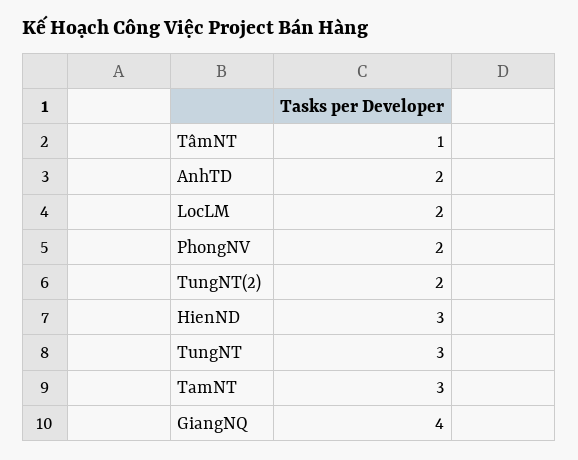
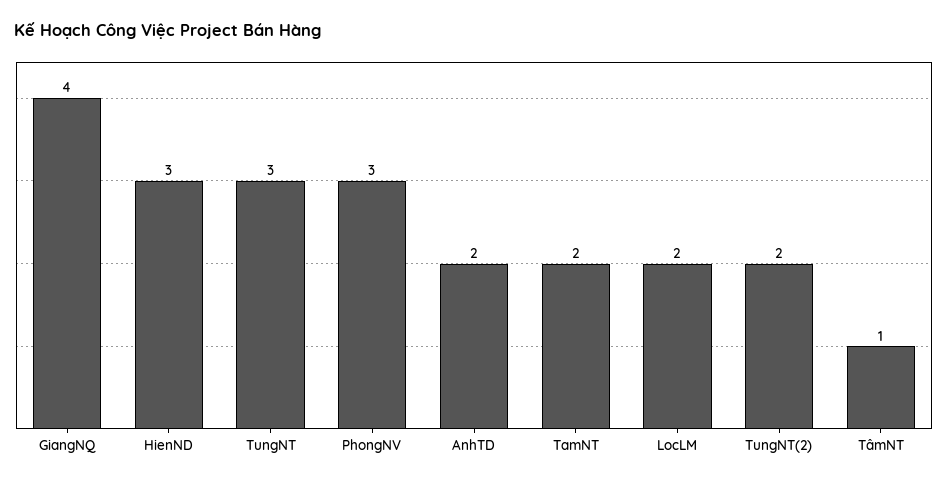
  {
    "TâmNT": 1,
    "AnhTD": 2,
    "LocLM": 2,
-   "PhongNV": 2,
+   "PhongNV": 3,
    "TungNT(2)": 2,
    "HienND": 3,
    "TungNT": 3,
-   "TamNT": 3,
+   "TamNT": 2,
    "GiangNQ": 4
  }

